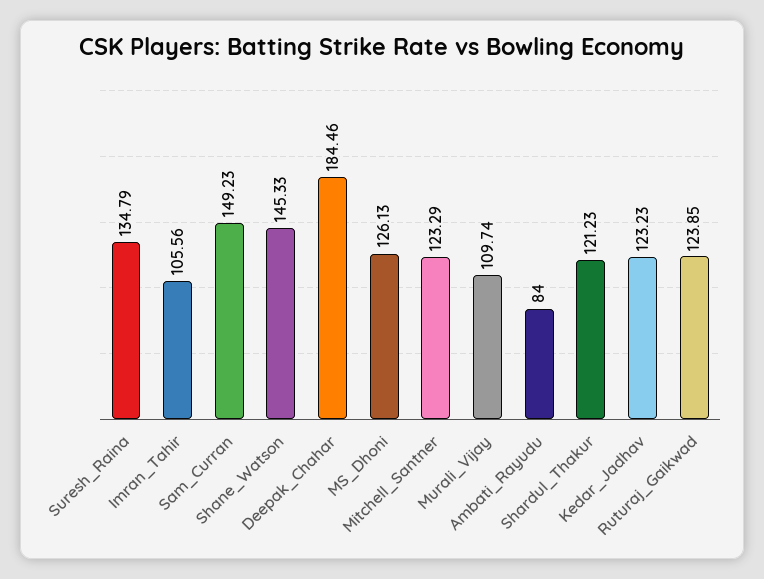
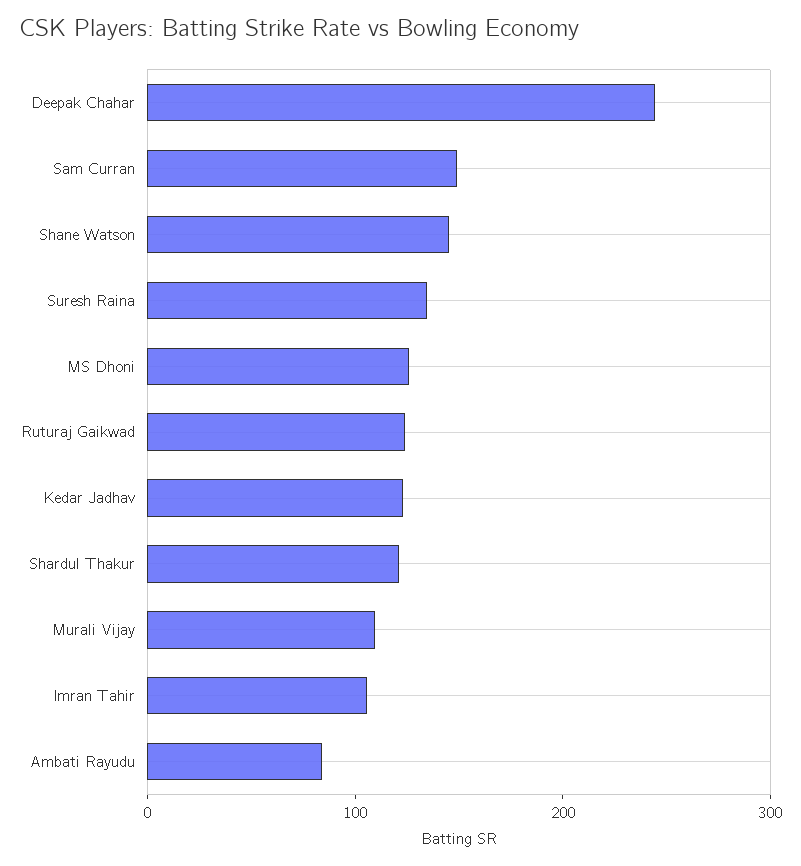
  {
    "Suresh_Raina": 134.79,
    "Imran_Tahir": 105.56,
    "Sam_Curran": 149.23,
    "Shane_Watson": 145.33,
-   "Deepak_Chahar": 184.46,
+   "Deepak_Chahar": 240,
    "MS_Dhoni": 126.13,
-   "Mitchell_Santner": 123.29,
    "Murali_Vijay": 109.74,
    "Ambati_Rayudu": 84,
    "Shardul_Thakur": 121.23,
    "Kedar_Jadhav": 123.23,
    "Ruturaj_Gaikwad": 123.85
  }

